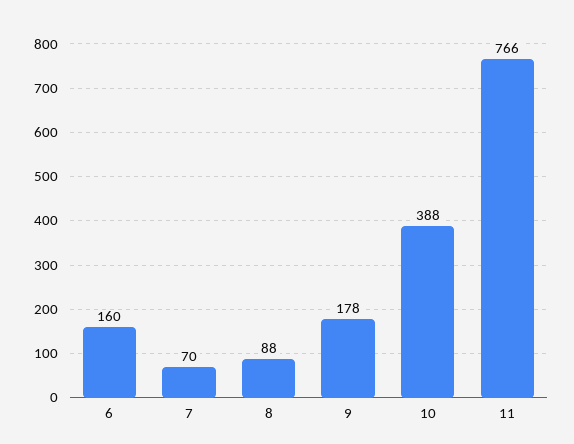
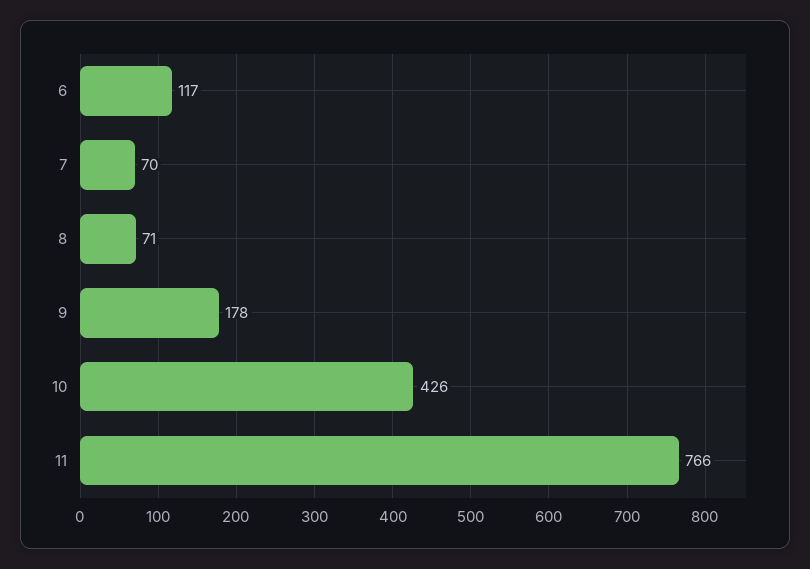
  {
-   "6": 160,
+   "6": 117,
    "7": 70,
-   "8": 88,
+   "8": 71,
    "9": 178,
-   "10": 388,
+   "10": 426,
    "11": 766
  }

